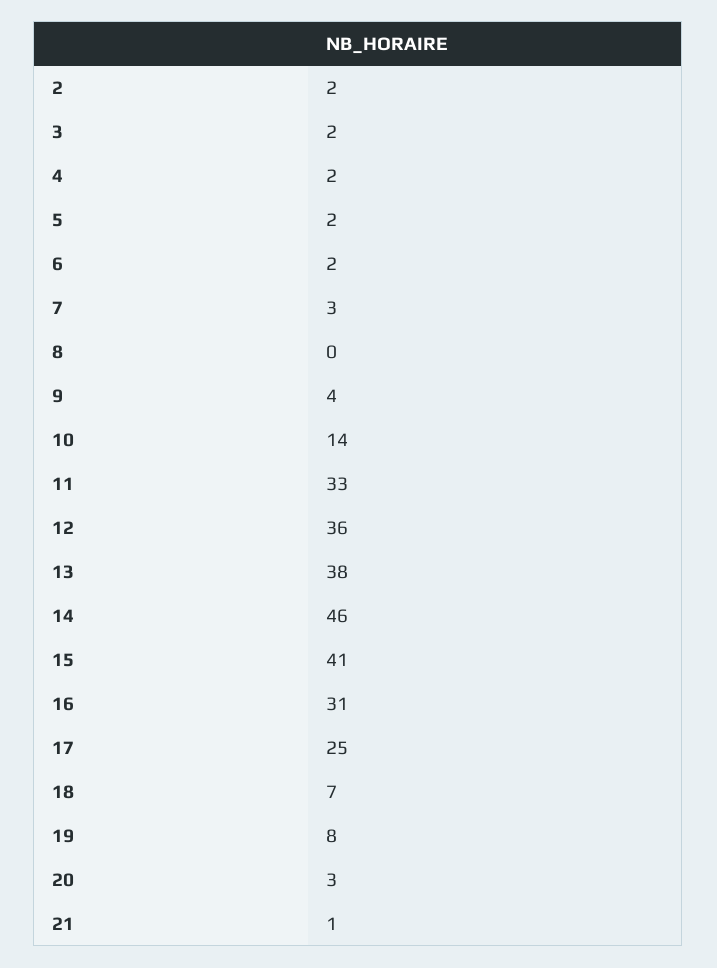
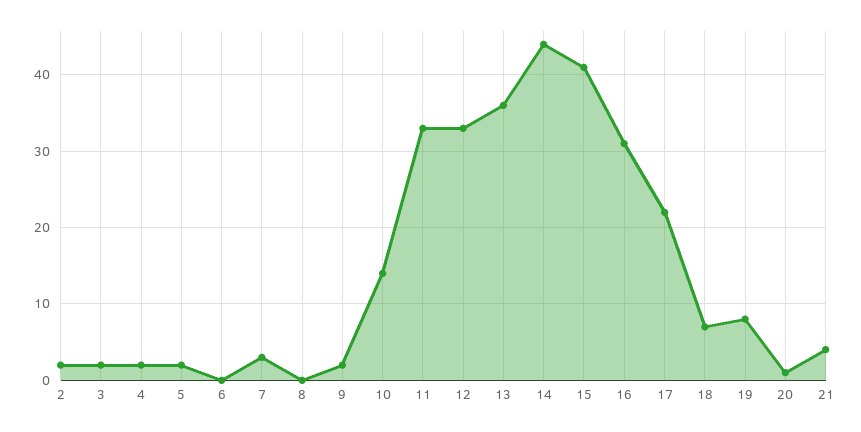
  {
    "2": 2,
    "3": 2,
    "4": 2,
    "5": 2,
-   "6": 2,
+   "6": 0,
    "7": 3,
    "8": 0,
-   "9": 4,
+   "9": 2,
    "10": 14,
    "11": 33,
-   "12": 36,
+   "12": 33,
-   "13": 38,
+   "13": 36,
-   "14": 46,
+   "14": 44,
    "15": 41,
    "16": 31,
-   "17": 25,
+   "17": 22,
    "18": 7,
    "19": 8,
-   "20": 3,
+   "20": 1,
-   "21": 1
+   "21": 4
  }

